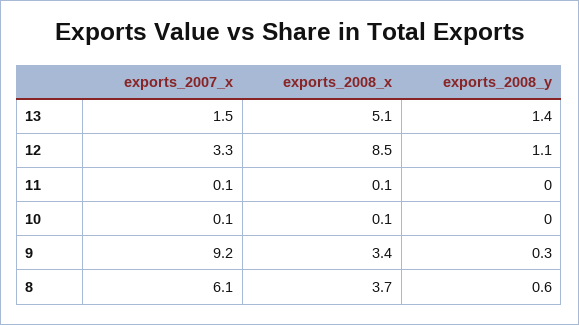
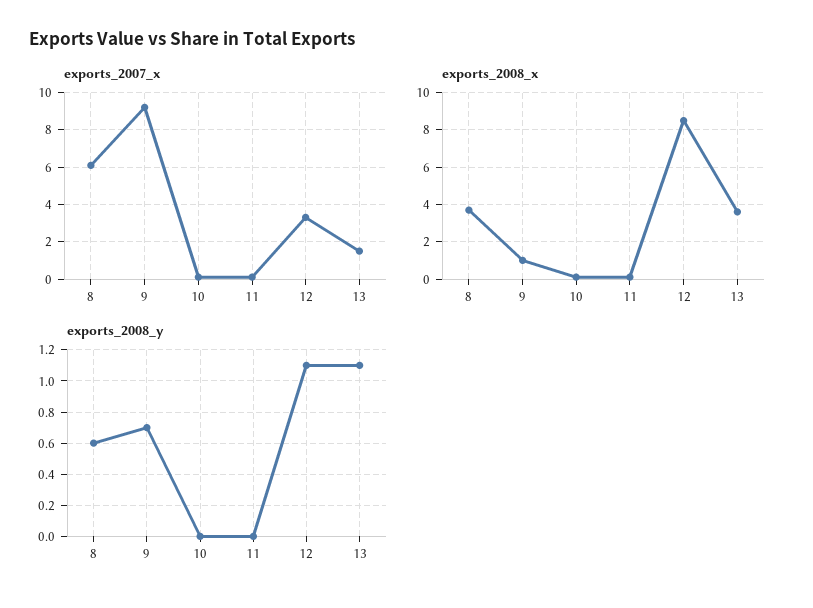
  {
    "exports_2007_x": {
      "13": 1.5,
      "12": 3.3,
      "11": 0.1,
      "10": 0.1,
      "9": 9.2,
      "8": 6.1
    },
    "exports_2008_x": {
-     "13": 5.1,
+     "13": 3.5,
      "12": 8.5,
      "11": 0.1,
      "10": 0.1,
-     "9": 3.4,
+     "9": 1,
      "8": 3.7
    },
    "exports_2008_y": {
-     "13": 1.4,
+     "13": 1.1,
      "12": 1.1,
      "11": 0,
      "10": 0,
-     "9": 0.3,
+     "9": 0.7,
      "8": 0.6
    }
  }

